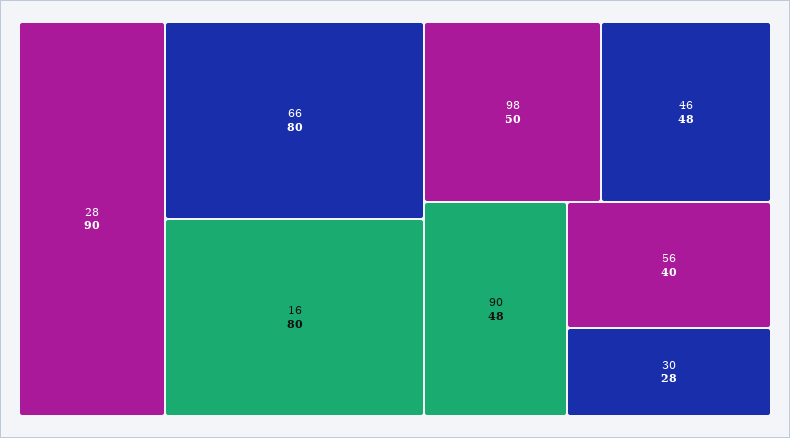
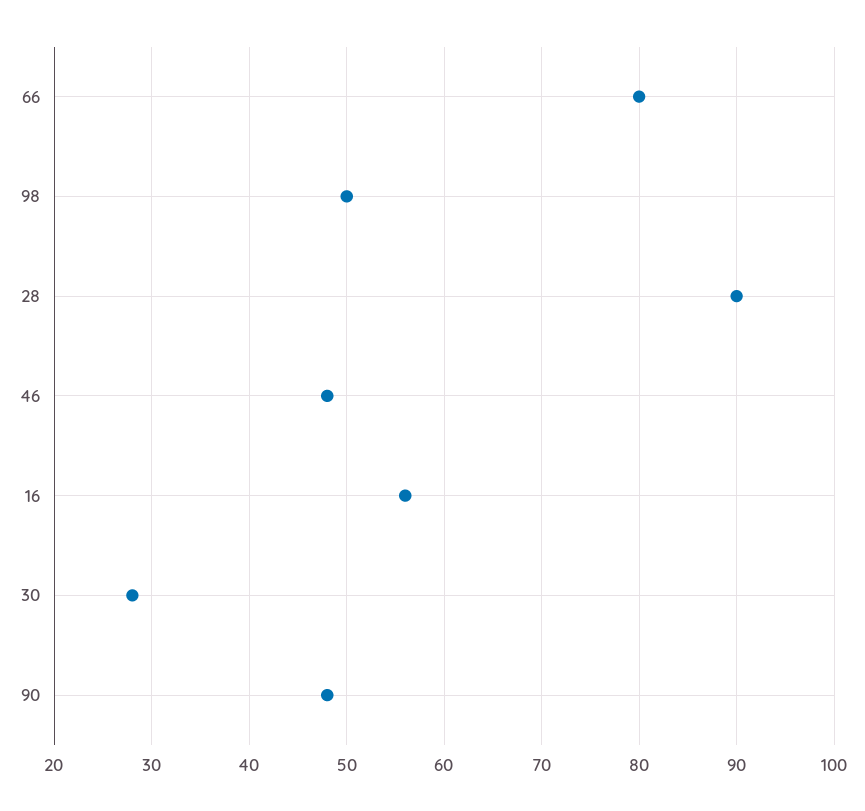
  {
    "28": 90,
    "66": 80,
-   "16": 80,
+   "16": 56,
    "98": 50,
    "46": 48,
    "90": 48,
-   "56": 40,
    "30": 28
  }

